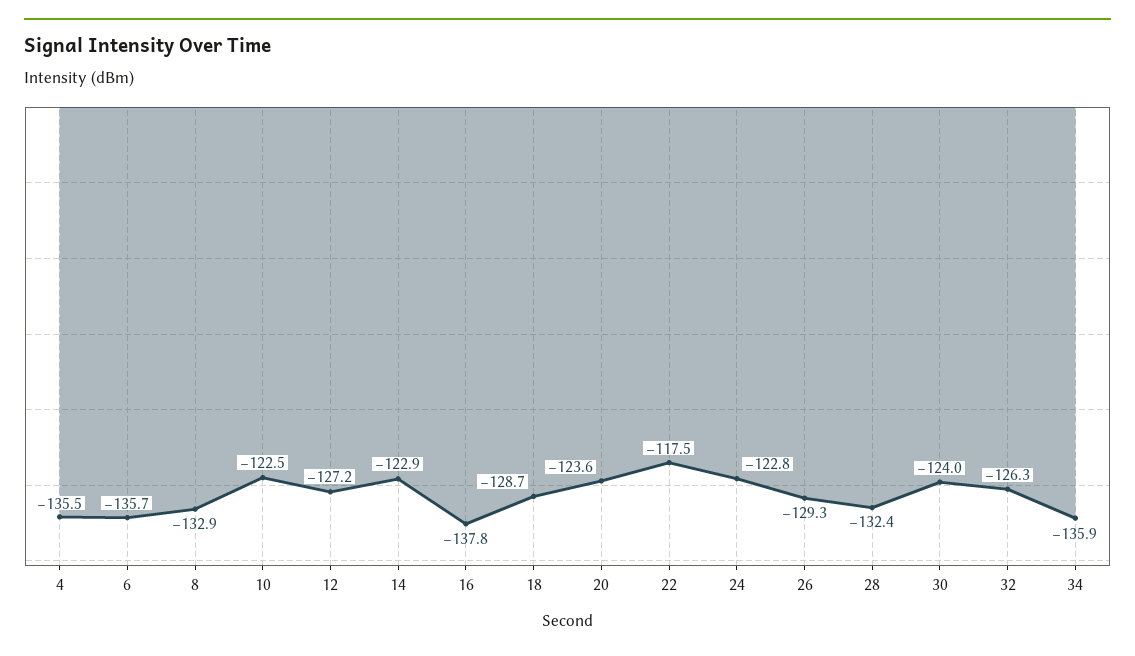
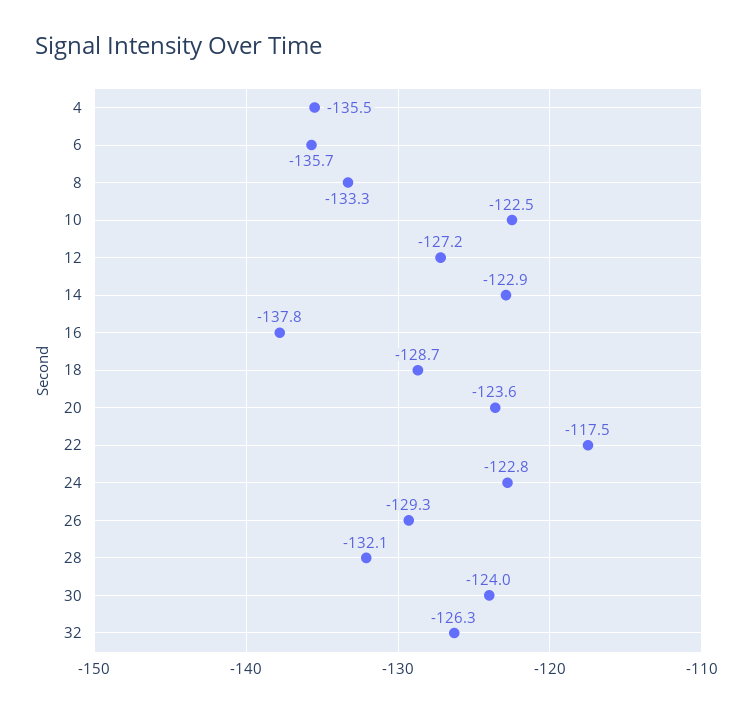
  {
    "4": -135.5,
    "6": -135.7,
-   "8": -132.9,
+   "8": -133.3,
    "10": -122.5,
    "12": -127.2,
    "14": -122.9,
    "16": -137.8,
    "18": -128.7,
    "20": -123.6,
    "22": -117.5,
    "24": -122.8,
    "26": -129.3,
-   "28": -132.4,
+   "28": -132.1,
    "30": -124,
-   "32": -126.3,
+   "32": -126.3
-   "34": -135.9
  }

